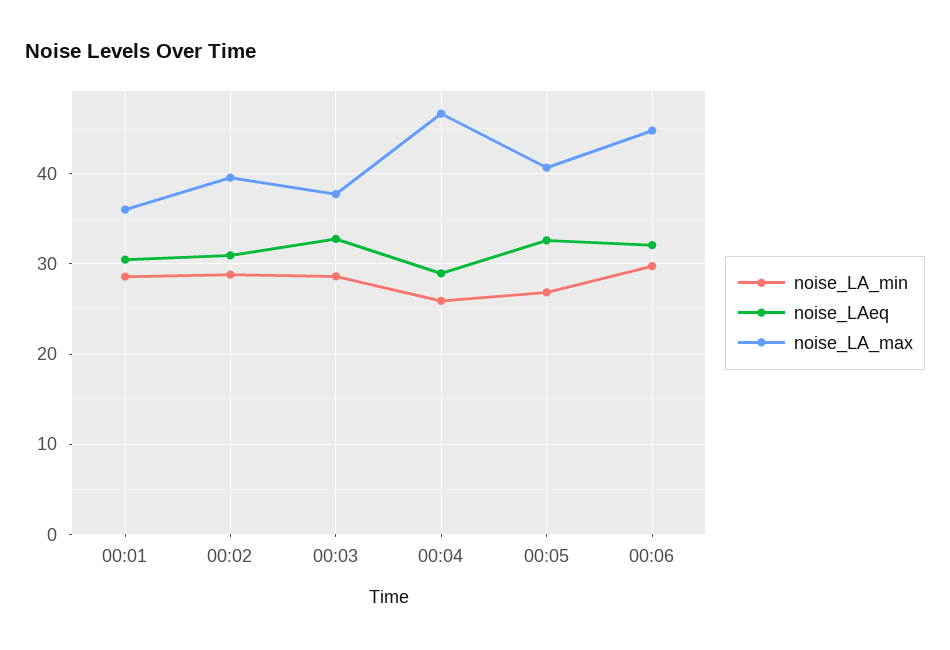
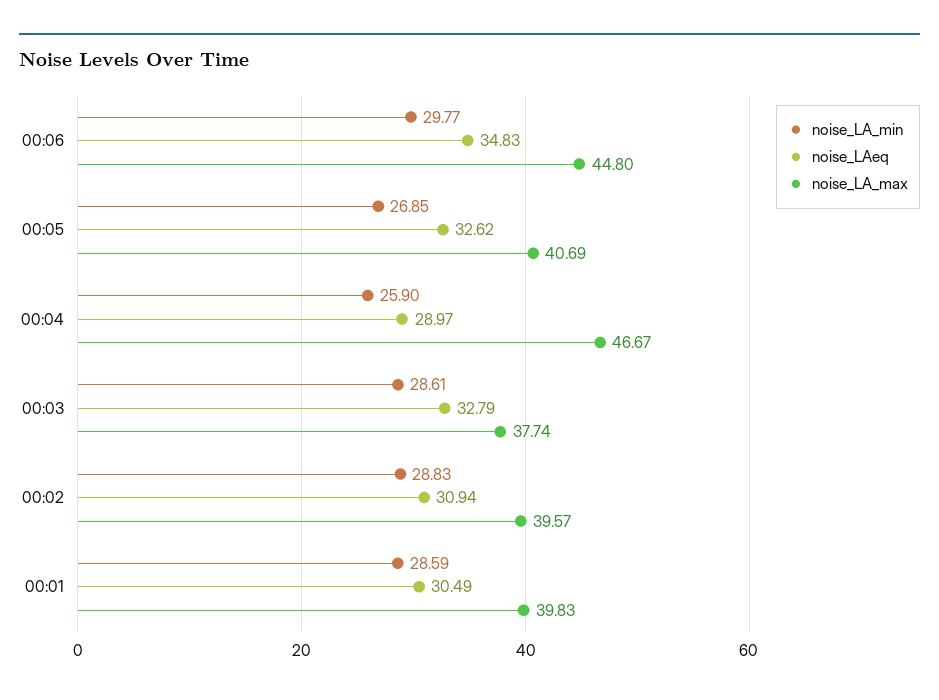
  {
    "noise_LA_min": {
      "00:01": 28.59,
      "00:02": 28.83,
      "00:03": 28.61,
      "00:04": 25.9,
      "00:05": 26.85,
      "00:06": 29.77
    },
    "noise_LAeq": {
      "00:01": 30.49,
      "00:02": 30.94,
      "00:03": 32.79,
      "00:04": 28.97,
      "00:05": 32.62,
-     "00:06": 32
+     "00:06": 34.83
    },
    "noise_LA_max": {
-     "00:01": 36,
+     "00:01": 39.83,
      "00:02": 39.57,
      "00:03": 37.74,
      "00:04": 46.67,
      "00:05": 40.69,
      "00:06": 44.8
    }
  }

